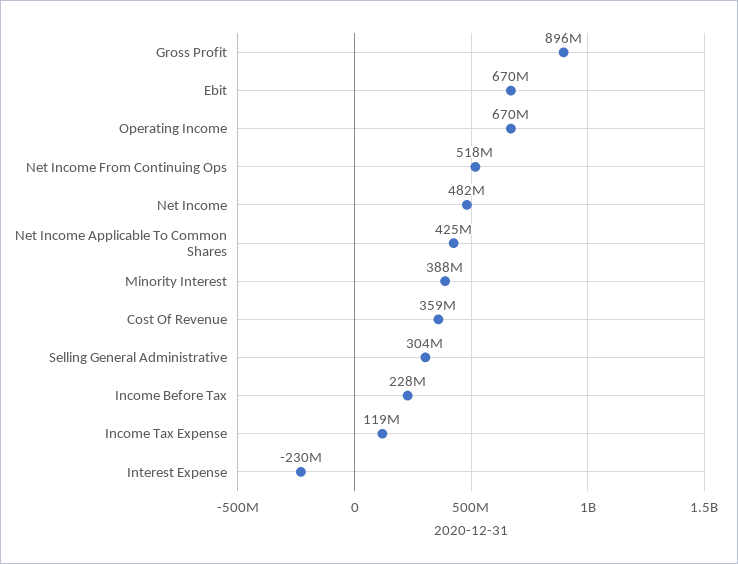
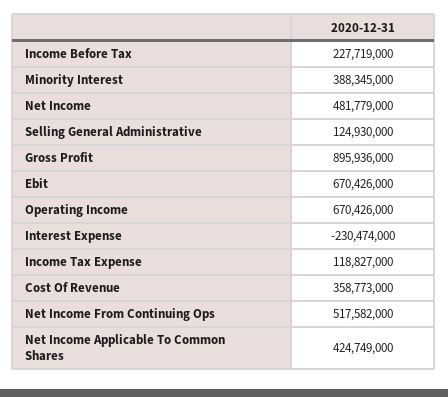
  {
    "Gross Profit": 895936000,
    "Ebit": 670426000,
    "Operating Income": 670426000,
    "Net Income From Continuing Ops": 517582000,
    "Net Income": 481779000,
    "Net Income Applicable To Common Shares": 424749000,
    "Minority Interest": 388345000,
    "Cost Of Revenue": 358773000,
-   "Selling General Administrative": 304000000,
+   "Selling General Administrative": 124930000,
    "Income Before Tax": 227719000,
    "Income Tax Expense": 118827000,
    "Interest Expense": -230474000
  }

